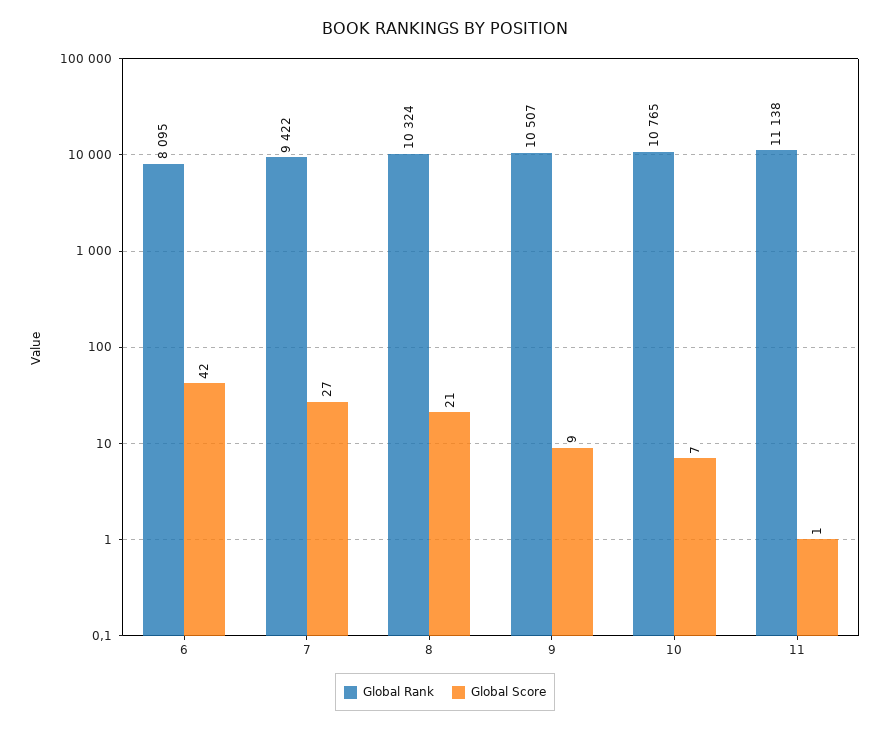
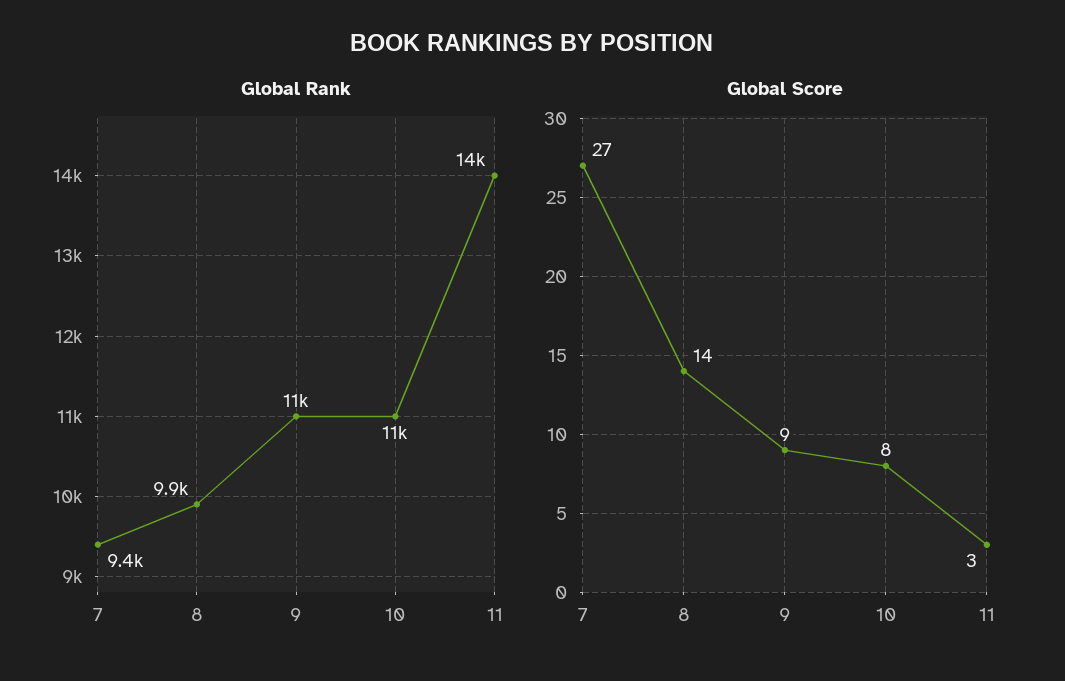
  {
    "Global Rank": {
-     "6": 8095,
      "7": 9422,
-     "8": 10324,
+     "8": 9900,
      "9": 10507,
      "10": 10765,
-     "11": 11138
+     "11": 14000
    },
    "Global Score": {
-     "6": 42,
      "7": 27,
-     "8": 21,
+     "8": 14,
      "9": 9,
-     "10": 7,
+     "10": 8,
-     "11": 1
+     "11": 3
    }
  }

